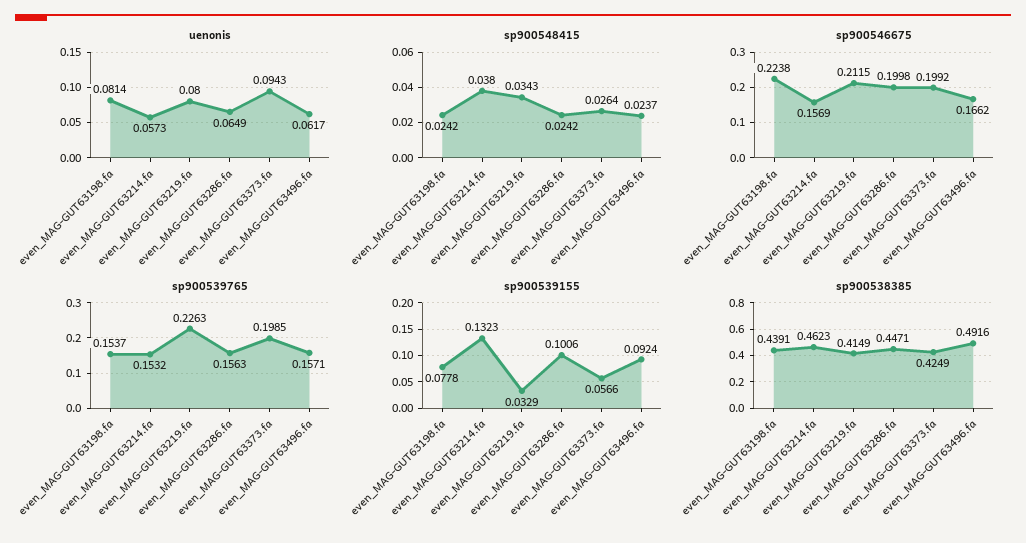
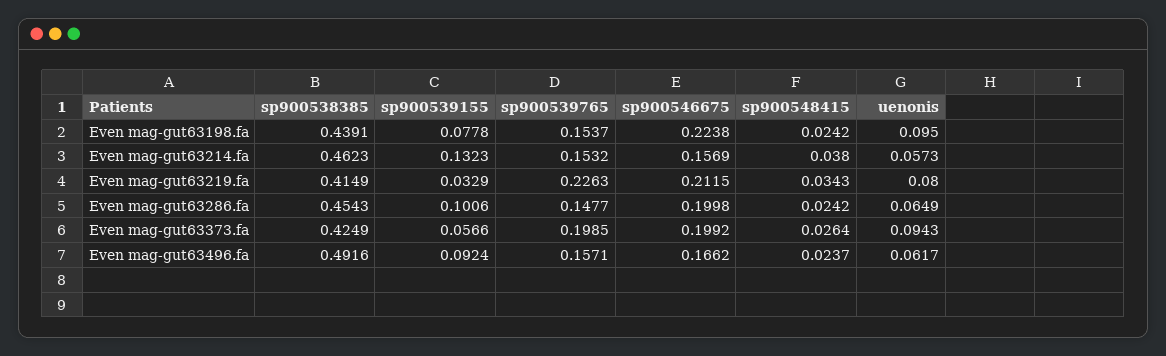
  {
    "uenonis": {
-     "even_MAG-GUT63198.fa": 0.0814,
+     "even_MAG-GUT63198.fa": 0.095,
      "even_MAG-GUT63214.fa": 0.0573,
      "even_MAG-GUT63219.fa": 0.08,
      "even_MAG-GUT63286.fa": 0.0649,
      "even_MAG-GUT63373.fa": 0.0943,
      "even_MAG-GUT63496.fa": 0.0617
    },
    "sp900548415": {
      "even_MAG-GUT63198.fa": 0.0242,
      "even_MAG-GUT63214.fa": 0.038,
      "even_MAG-GUT63219.fa": 0.0343,
      "even_MAG-GUT63286.fa": 0.0242,
      "even_MAG-GUT63373.fa": 0.0264,
      "even_MAG-GUT63496.fa": 0.0237
    },
    "sp900546675": {
      "even_MAG-GUT63198.fa": 0.2238,
      "even_MAG-GUT63214.fa": 0.1569,
      "even_MAG-GUT63219.fa": 0.2115,
      "even_MAG-GUT63286.fa": 0.1998,
      "even_MAG-GUT63373.fa": 0.1992,
      "even_MAG-GUT63496.fa": 0.1662
    },
    "sp900539765": {
      "even_MAG-GUT63198.fa": 0.1537,
      "even_MAG-GUT63214.fa": 0.1532,
      "even_MAG-GUT63219.fa": 0.2263,
-     "even_MAG-GUT63286.fa": 0.1563,
+     "even_MAG-GUT63286.fa": 0.1477,
      "even_MAG-GUT63373.fa": 0.1985,
      "even_MAG-GUT63496.fa": 0.1571
    },
    "sp900539155": {
      "even_MAG-GUT63198.fa": 0.0778,
      "even_MAG-GUT63214.fa": 0.1323,
      "even_MAG-GUT63219.fa": 0.0329,
      "even_MAG-GUT63286.fa": 0.1006,
      "even_MAG-GUT63373.fa": 0.0566,
      "even_MAG-GUT63496.fa": 0.0924
    },
    "sp900538385": {
      "even_MAG-GUT63198.fa": 0.4391,
      "even_MAG-GUT63214.fa": 0.4623,
      "even_MAG-GUT63219.fa": 0.4149,
-     "even_MAG-GUT63286.fa": 0.4471,
+     "even_MAG-GUT63286.fa": 0.4543,
      "even_MAG-GUT63373.fa": 0.4249,
      "even_MAG-GUT63496.fa": 0.4916
    }
  }

